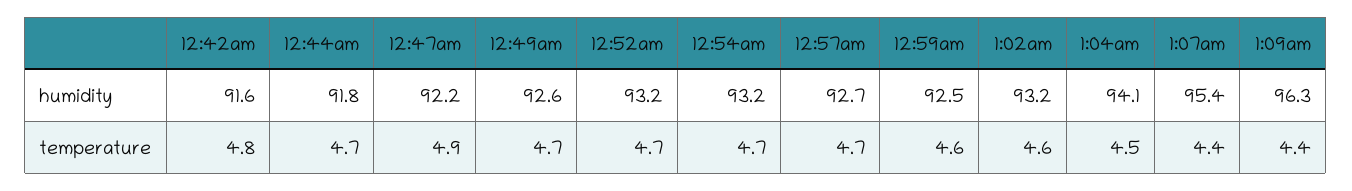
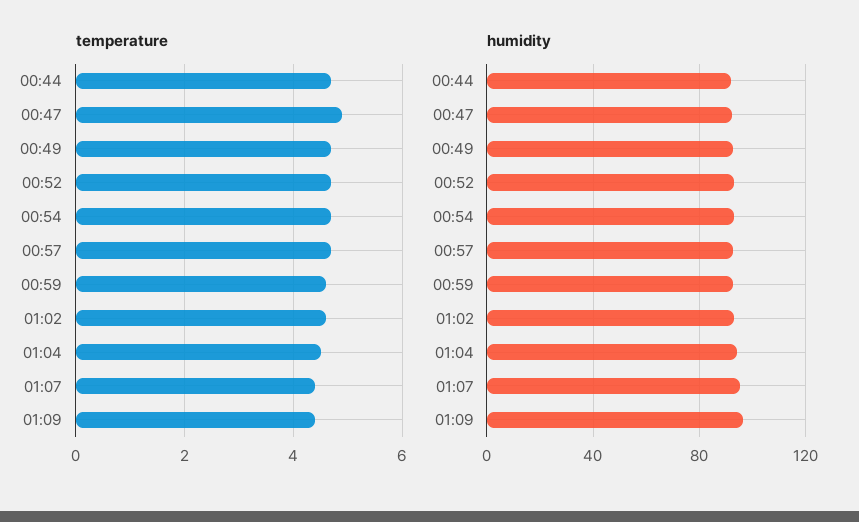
  {
    "humidity": {
-     "12:42am": 91.6,
      "12:44am": 91.8,
      "12:47am": 92.2,
      "12:49am": 92.6,
      "12:52am": 93.2,
      "12:54am": 93.2,
      "12:57am": 92.7,
      "12:59am": 92.5,
      "1:02am": 93.2,
      "1:04am": 94.1,
      "1:07am": 95.4,
      "1:09am": 96.3
    },
    "temperature": {
-     "12:42am": 4.8,
      "12:44am": 4.7,
      "12:47am": 4.9,
      "12:49am": 4.7,
      "12:52am": 4.7,
      "12:54am": 4.7,
      "12:57am": 4.7,
      "12:59am": 4.6,
      "1:02am": 4.6,
      "1:04am": 4.5,
      "1:07am": 4.4,
      "1:09am": 4.4
    }
  }

